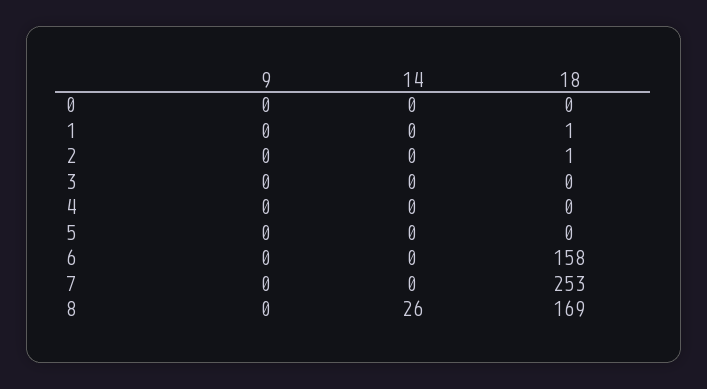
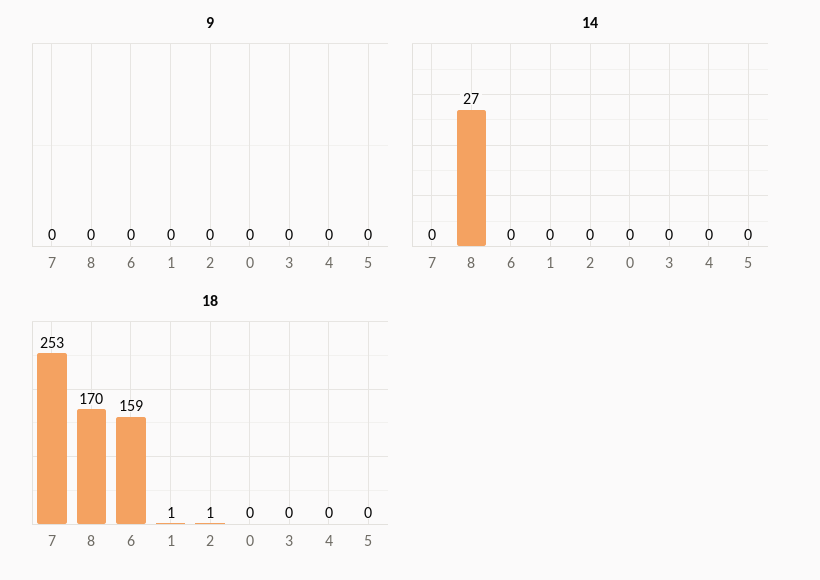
  {
    "9": {
      "0": 0,
      "1": 0,
      "2": 0,
      "3": 0,
      "4": 0,
      "5": 0,
      "6": 0,
      "7": 0,
      "8": 0
    },
    "14": {
      "0": 0,
      "1": 0,
      "2": 0,
      "3": 0,
      "4": 0,
      "5": 0,
      "6": 0,
      "7": 0,
-     "8": 26
+     "8": 27
    },
    "18": {
      "0": 0,
      "1": 1,
      "2": 1,
      "3": 0,
      "4": 0,
      "5": 0,
-     "6": 158,
+     "6": 159,
      "7": 253,
-     "8": 169
+     "8": 170
    }
  }

